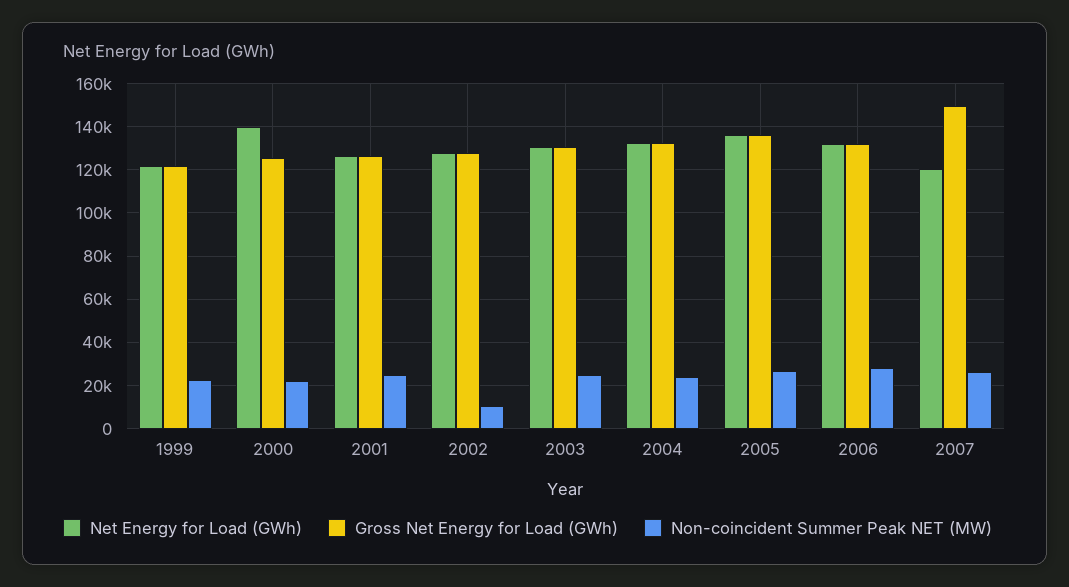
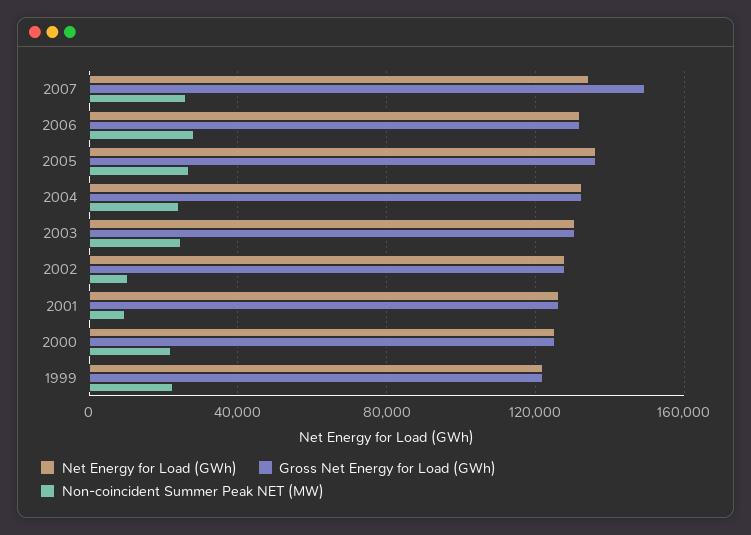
  {
    "Net Energy for Load (GWh)": {
      "1999": 120000,
-     "2000": 140000,
+     "2000": 125000,
      "2001": 125000,
      "2002": 130000,
      "2003": 130000,
      "2004": 135000,
      "2005": 135000,
      "2006": 130000,
-     "2007": 120000
+     "2007": 135000
    },
    "Gross Net Energy for Load (GWh)": {
      "1999": 120000,
      "2000": 125000,
      "2001": 125000,
      "2002": 130000,
      "2003": 130000,
      "2004": 135000,
      "2005": 135000,
      "2006": 130000,
      "2007": 150000
    },
    "Non-coincident Summer Peak NET (MW)": {
      "1999": 25000,
      "2000": 20000,
-     "2001": 25000,
+     "2001": 10000,
      "2002": 10000,
      "2003": 25000,
      "2004": 25000,
      "2005": 25000,
      "2006": 30000,
      "2007": 25000
    }
  }

